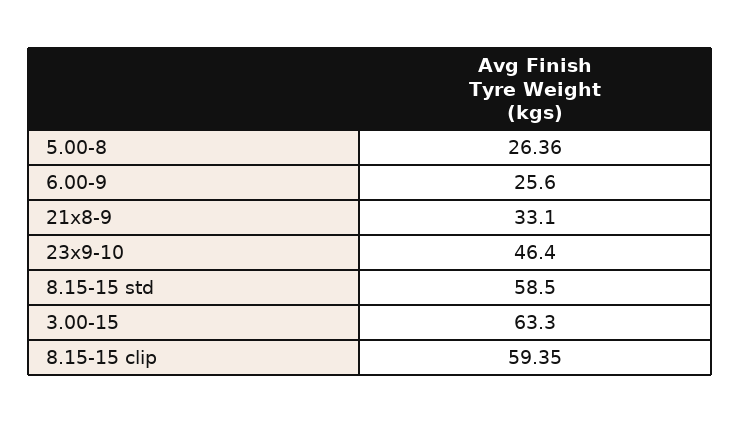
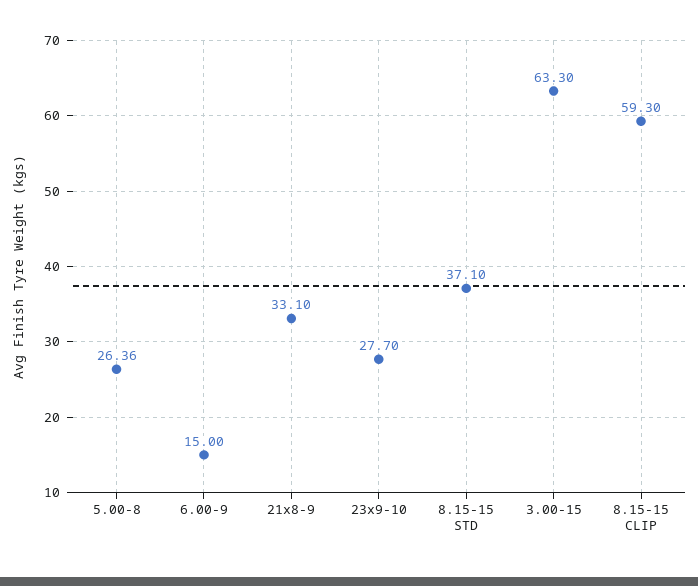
  {
    "5.00-8": 26.36,
-   "6.00-9": 25.6,
+   "6.00-9": 15,
    "21x8-9": 33.1,
-   "23x9-10": 46.4,
+   "23x9-10": 27.7,
-   "8.15-15 std": 58.5,
+   "8.15-15 std": 37.1,
    "3.00-15": 63.3,
-   "8.15-15 clip": 59.35
+   "8.15-15 clip": 59.3
  }

